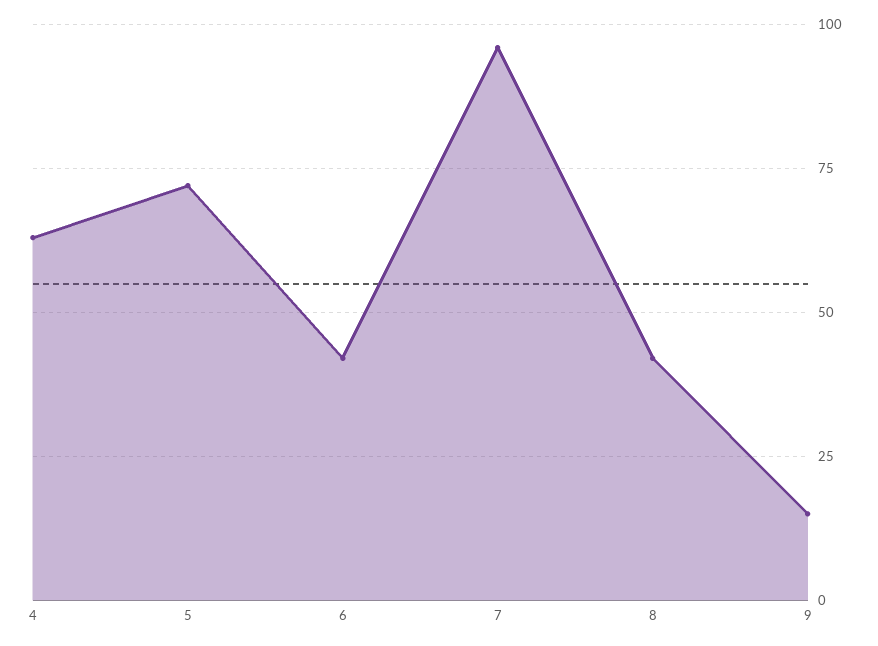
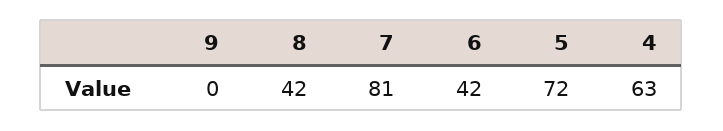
  {
    "4": 63,
    "5": 72,
    "6": 42,
-   "7": 95,
+   "7": 81,
    "8": 42,
-   "9": 15
+   "9": 0
  }

